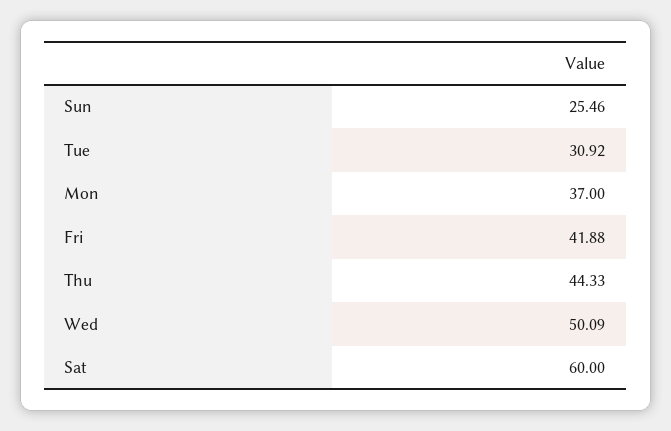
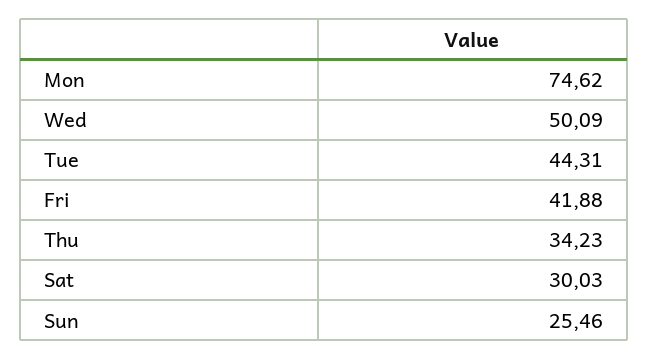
  {
    "Sun": 25.46,
-   "Tue": 30.92,
+   "Tue": 44.31,
-   "Mon": 37,
+   "Mon": 74.62,
    "Fri": 41.88,
-   "Thu": 44.33,
+   "Thu": 34.23,
    "Wed": 50.09,
-   "Sat": 60
+   "Sat": 30.03
  }

